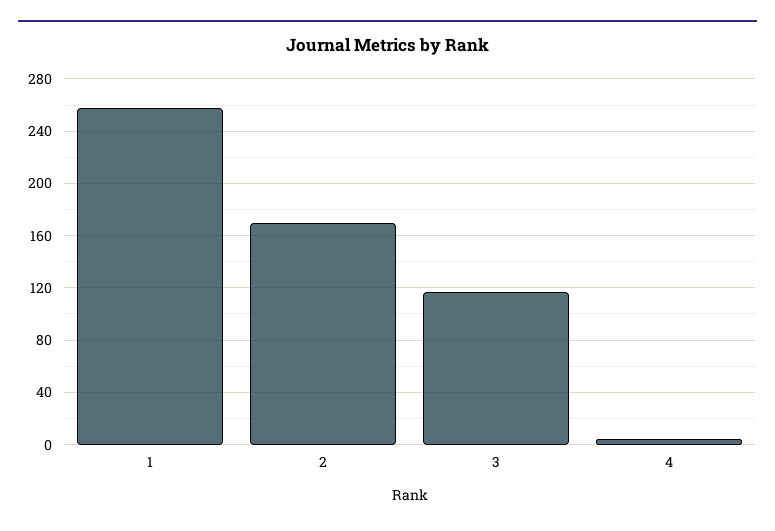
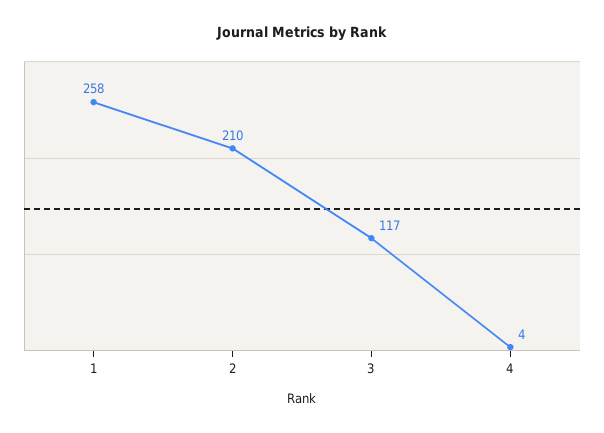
  {
    "1": 258,
-   "2": 170,
+   "2": 210,
    "3": 117,
    "4": 4
  }

